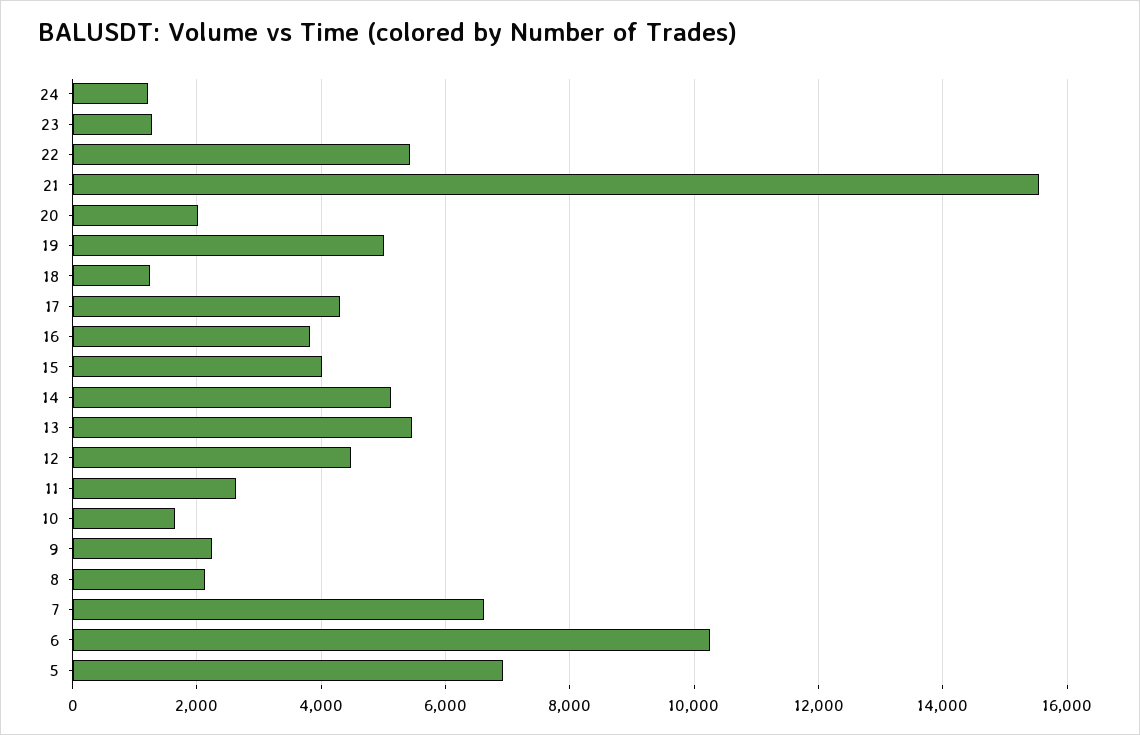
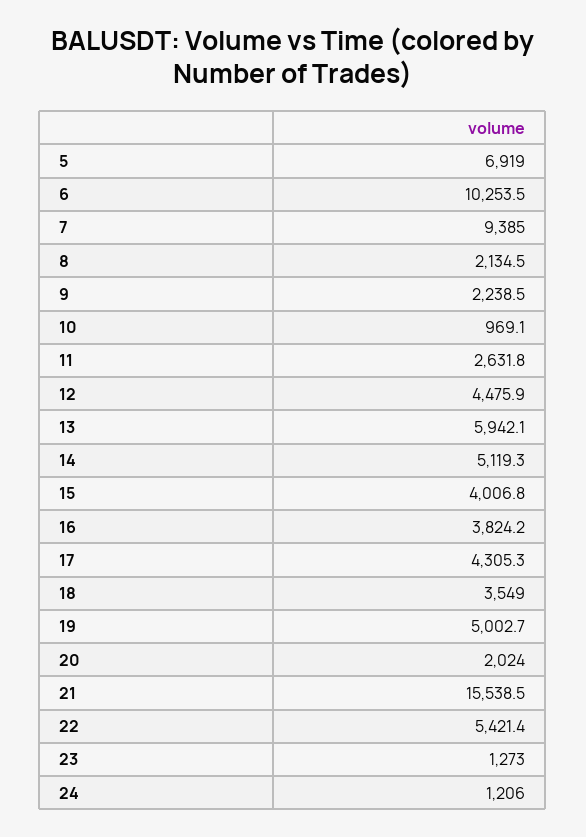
  {
    "24": 1206,
    "23": 1273,
    "22": 5421.4,
    "21": 15538.5,
    "20": 2024,
    "19": 5002.7,
-   "18": 1200,
+   "18": 3549,
    "17": 4305.3,
    "16": 3824.2,
    "15": 4006.8,
    "14": 5119.3,
-   "13": 5400,
+   "13": 5942.1,
    "12": 4475.9,
    "11": 2631.8,
-   "10": 1600,
+   "10": 969.1,
    "9": 2238.5,
    "8": 2134.5,
-   "7": 6600,
+   "7": 9385,
    "6": 10253.5,
    "5": 6919
  }

